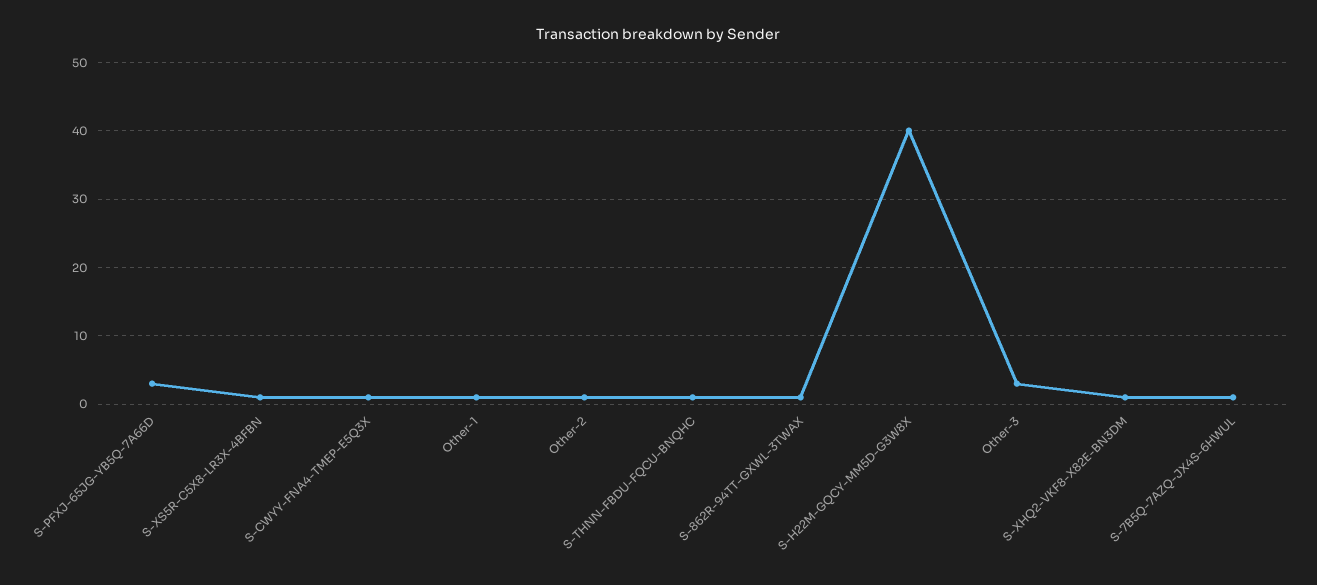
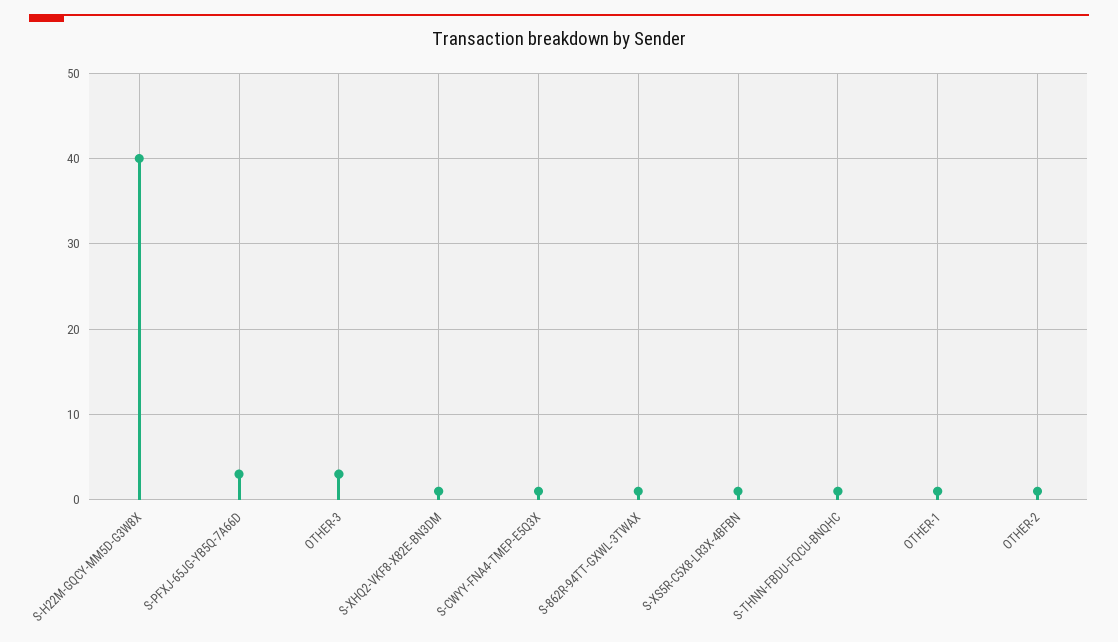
  {
    "S-PFXJ-65JG-YB5Q-7A66D": 3,
    "S-XS5R-C5X8-LR3X-4BFBN": 1,
    "S-CWYY-FNA4-TMEP-E5Q3X": 1,
    "Other-1": 1,
    "Other-2": 1,
    "S-THNN-FBDU-FQCU-BNQHC": 1,
    "S-862R-94TT-GXWL-3TWAX": 1,
    "S-H22M-GQCY-MM5D-G3W8X": 40,
    "Other-3": 3,
-   "S-XHQ2-VKF8-X82E-BN3DM": 1,
+   "S-XHQ2-VKF8-X82E-BN3DM": 1
-   "S-7B5Q-7AZQ-JX4S-6HWUL": 1
  }

